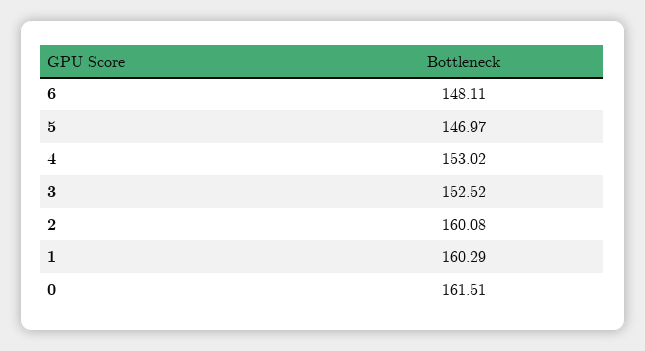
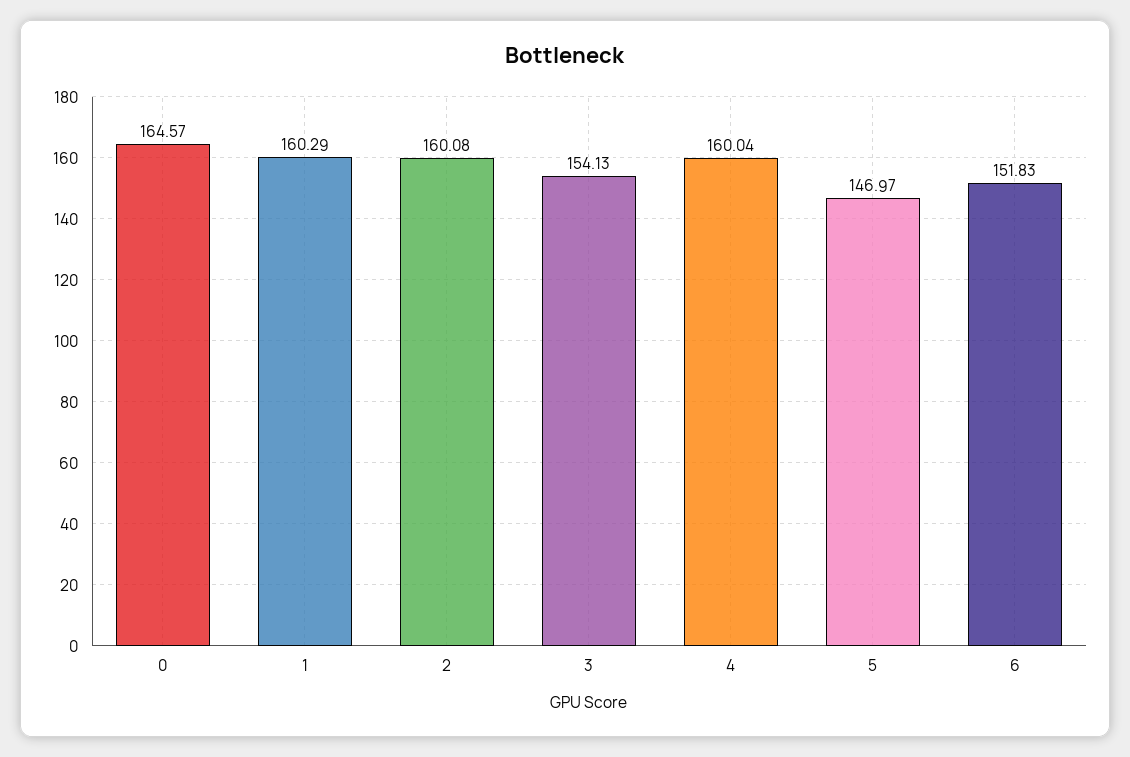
  {
-   "6": 148.11,
+   "6": 151.83,
    "5": 146.97,
-   "4": 153.02,
+   "4": 160.04,
-   "3": 152.52,
+   "3": 154.13,
    "2": 160.08,
    "1": 160.29,
-   "0": 161.51
+   "0": 164.57
  }

